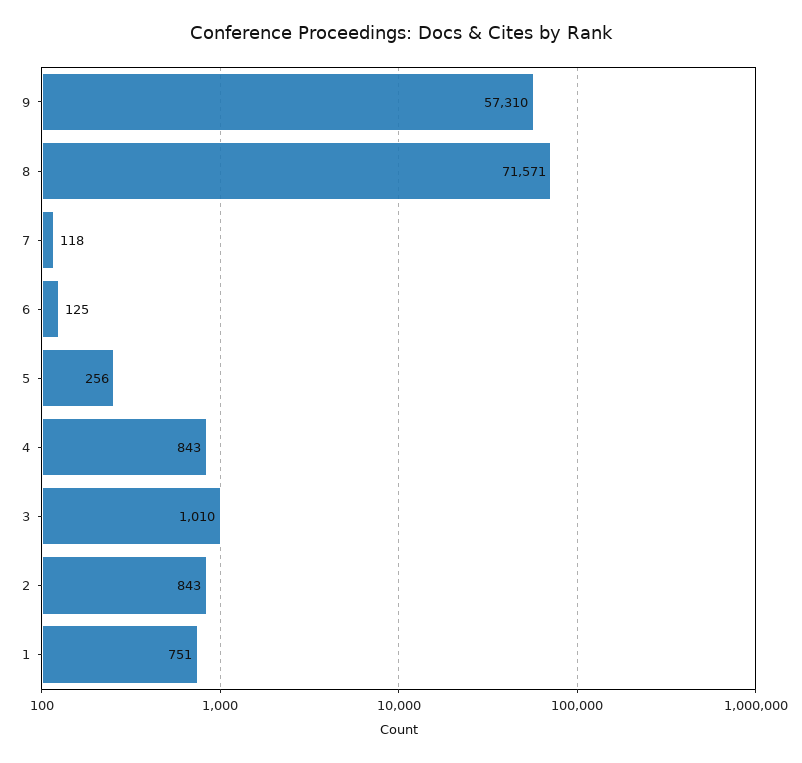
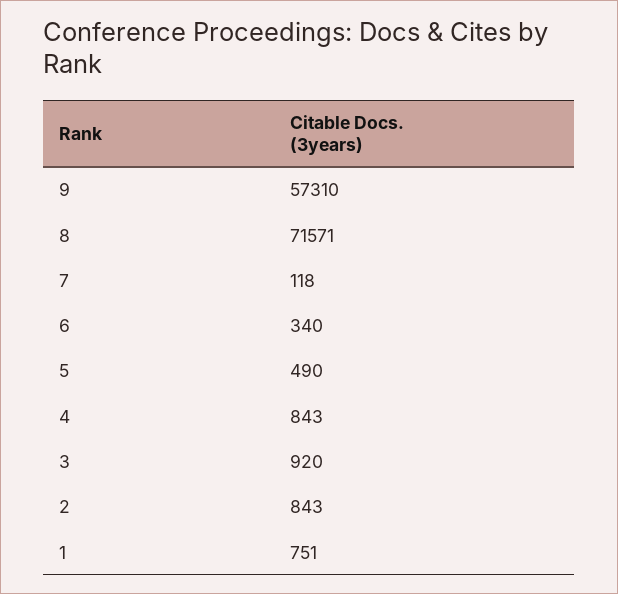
  {
    "9": 57310,
    "8": 71571,
    "7": 118,
-   "6": 125,
+   "6": 340,
-   "5": 256,
+   "5": 490,
    "4": 843,
-   "3": 1010,
+   "3": 920,
    "2": 843,
    "1": 751
  }

